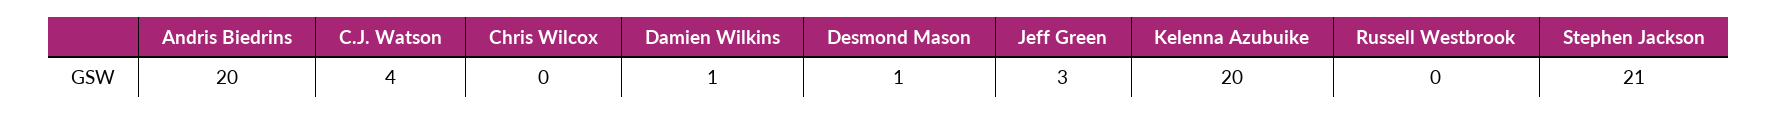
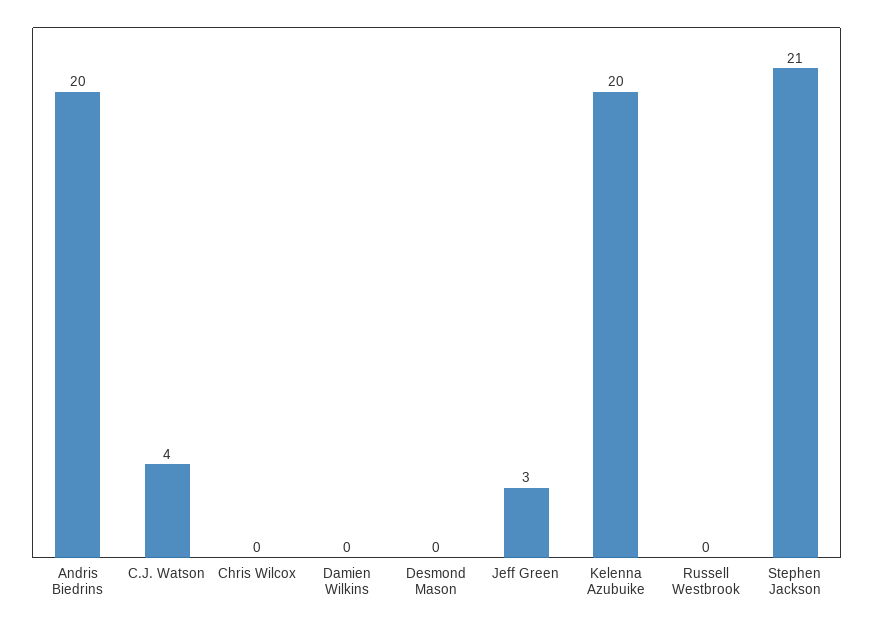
  {
    "Andris Biedrins": 20,
    "C.J. Watson": 4,
    "Chris Wilcox": 0,
-   "Damien Wilkins": 1,
+   "Damien Wilkins": 0,
-   "Desmond Mason": 1,
+   "Desmond Mason": 0,
    "Jeff Green": 3,
    "Kelenna Azubuike": 20,
    "Russell Westbrook": 0,
    "Stephen Jackson": 21
  }

